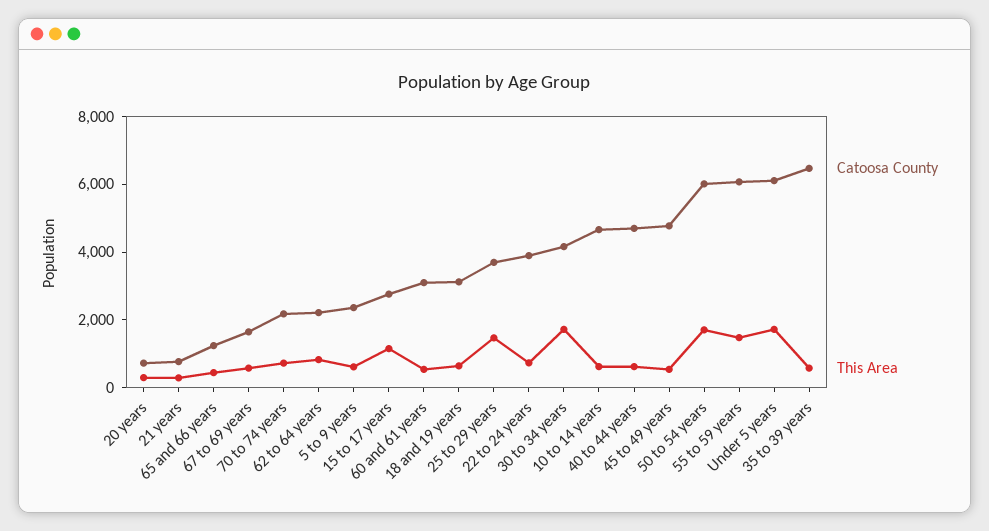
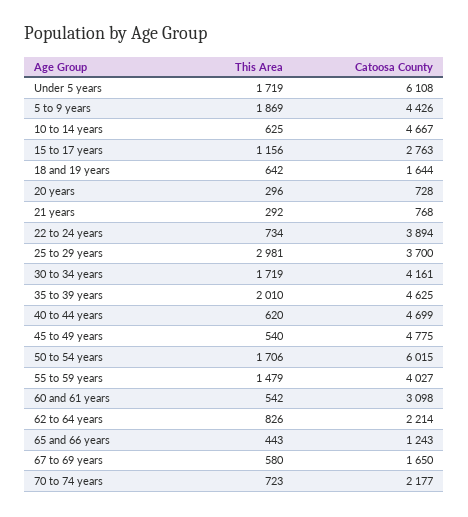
  {
    "Catoosa County": {
      "20 years": 728,
      "21 years": 768,
      "65 and 66 years": 1243,
      "67 to 69 years": 1650,
      "70 to 74 years": 2177,
      "62 to 64 years": 2214,
-     "5 to 9 years": 2500,
+     "5 to 9 years": 4426,
      "15 to 17 years": 2763,
      "60 and 61 years": 3098,
-     "18 and 19 years": 3000,
+     "18 and 19 years": 1644,
      "25 to 29 years": 3700,
      "22 to 24 years": 3894,
      "30 to 34 years": 4161,
      "10 to 14 years": 4667,
      "40 to 44 years": 4699,
      "45 to 49 years": 4775,
      "50 to 54 years": 6015,
-     "55 to 59 years": 6000,
+     "55 to 59 years": 4027,
      "Under 5 years": 6108,
-     "35 to 39 years": 6500
+     "35 to 39 years": 4625
    },
    "This Area": {
      "20 years": 296,
      "21 years": 292,
      "65 and 66 years": 443,
      "67 to 69 years": 580,
      "70 to 74 years": 723,
      "62 to 64 years": 826,
-     "5 to 9 years": 500,
+     "5 to 9 years": 1869,
      "15 to 17 years": 1156,
      "60 and 61 years": 542,
      "18 and 19 years": 642,
-     "25 to 29 years": 1500,
+     "25 to 29 years": 2981,
      "22 to 24 years": 734,
      "30 to 34 years": 1719,
      "10 to 14 years": 625,
      "40 to 44 years": 620,
      "45 to 49 years": 540,
      "50 to 54 years": 1706,
      "55 to 59 years": 1479,
      "Under 5 years": 1719,
-     "35 to 39 years": 500
+     "35 to 39 years": 2010
    }
  }

